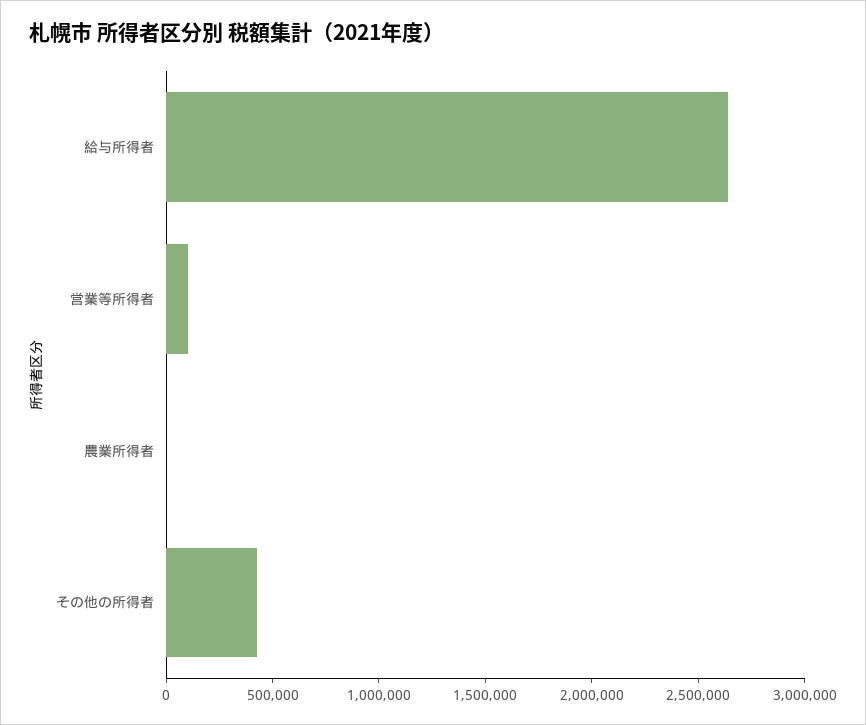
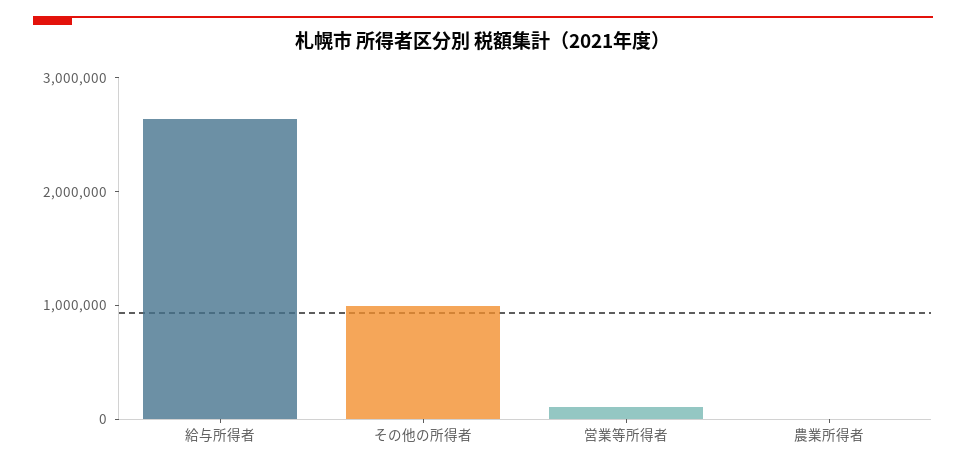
  {
    "給与所得者": 2600000,
    "営業等所得者": 100000,
    "農業所得者": 0,
-   "その他の所得者": 400000
+   "その他の所得者": 1000000
  }

